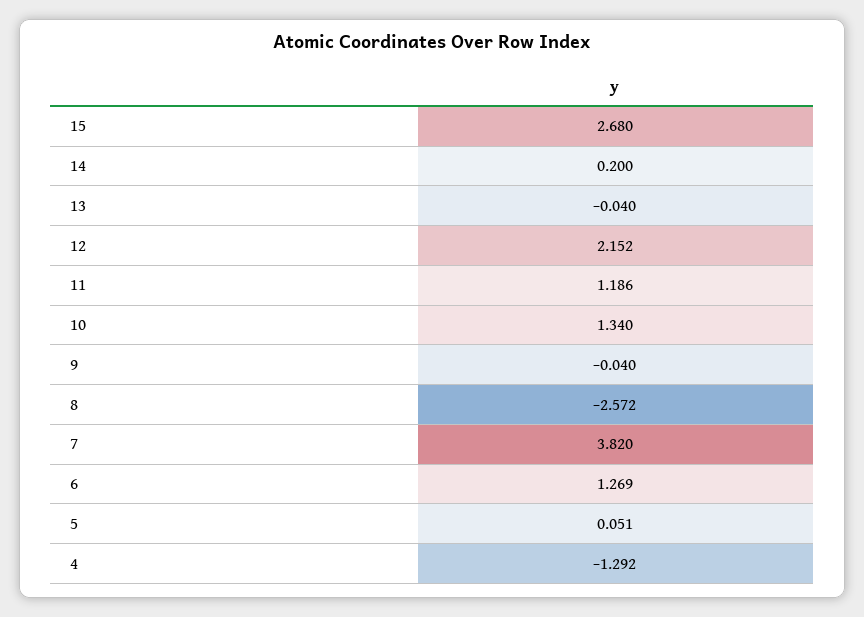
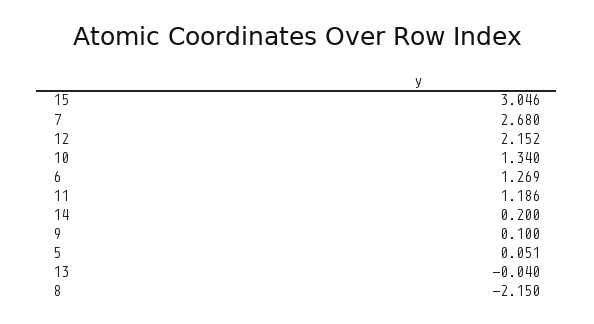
  {
-   "15": 2.68,
+   "15": 3.046,
    "14": 0.2,
    "13": -0.04,
    "12": 2.152,
    "11": 1.186,
    "10": 1.34,
-   "9": -0.04,
+   "9": 0.1,
-   "8": -2.572,
+   "8": -2.15,
-   "7": 3.82,
+   "7": 2.68,
    "6": 1.269,
-   "5": 0.051,
+   "5": 0.051
-   "4": -1.292
  }

